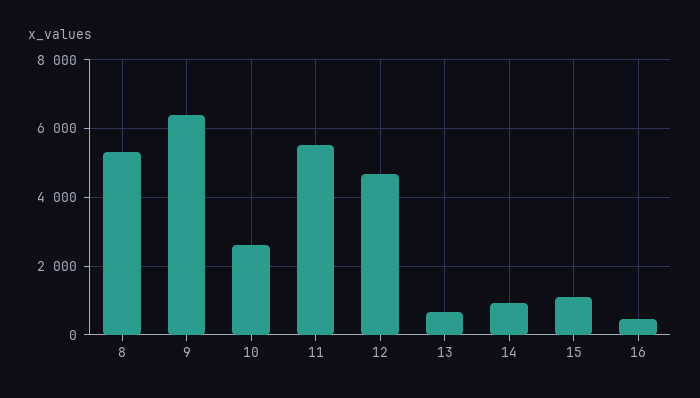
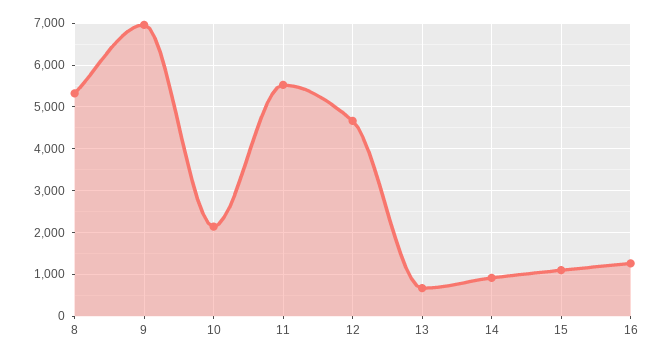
  {
    "8": 5400,
-   "9": 6400,
+   "9": 7000,
-   "10": 2600,
+   "10": 2200,
    "11": 5600,
    "12": 4600,
    "13": 600,
    "14": 1000,
    "15": 1000,
-   "16": 400
+   "16": 1200
  }

